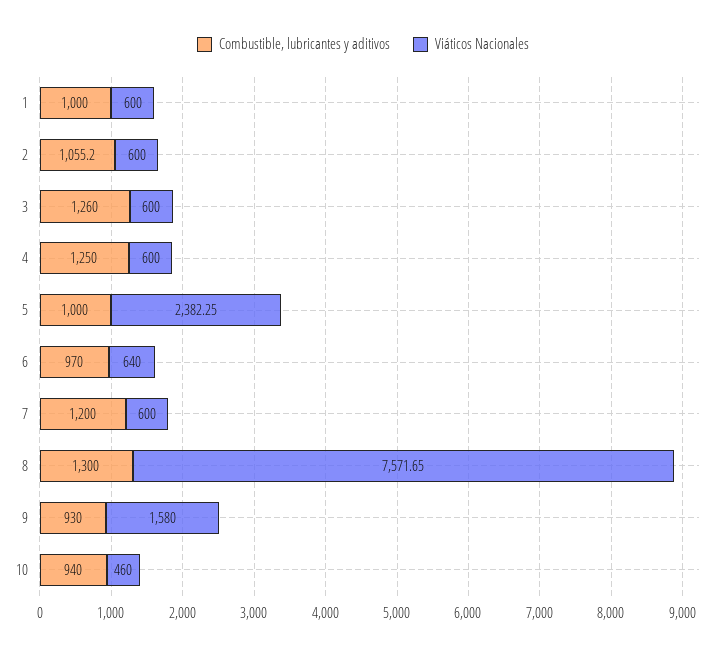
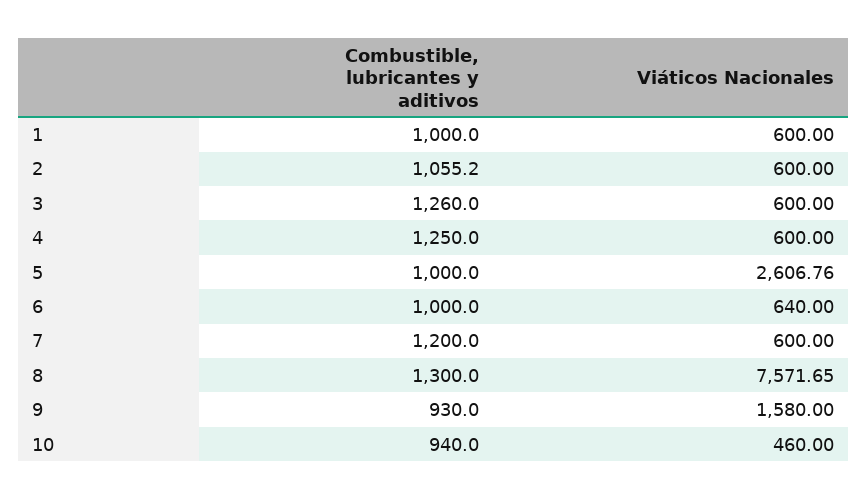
  {
    "Combustible, lubricantes y aditivos": {
      "1": 1000,
      "2": 1055.2,
      "3": 1260,
      "4": 1250,
      "5": 1000,
-     "6": 970,
+     "6": 1000,
      "7": 1200,
      "8": 1300,
      "9": 930,
      "10": 940
    },
    "Viáticos Nacionales": {
      "1": 600,
      "2": 600,
      "3": 600,
      "4": 600,
-     "5": 2382.25,
+     "5": 2606.76,
      "6": 640,
      "7": 600,
      "8": 7571.65,
      "9": 1580,
      "10": 460
    }
  }

